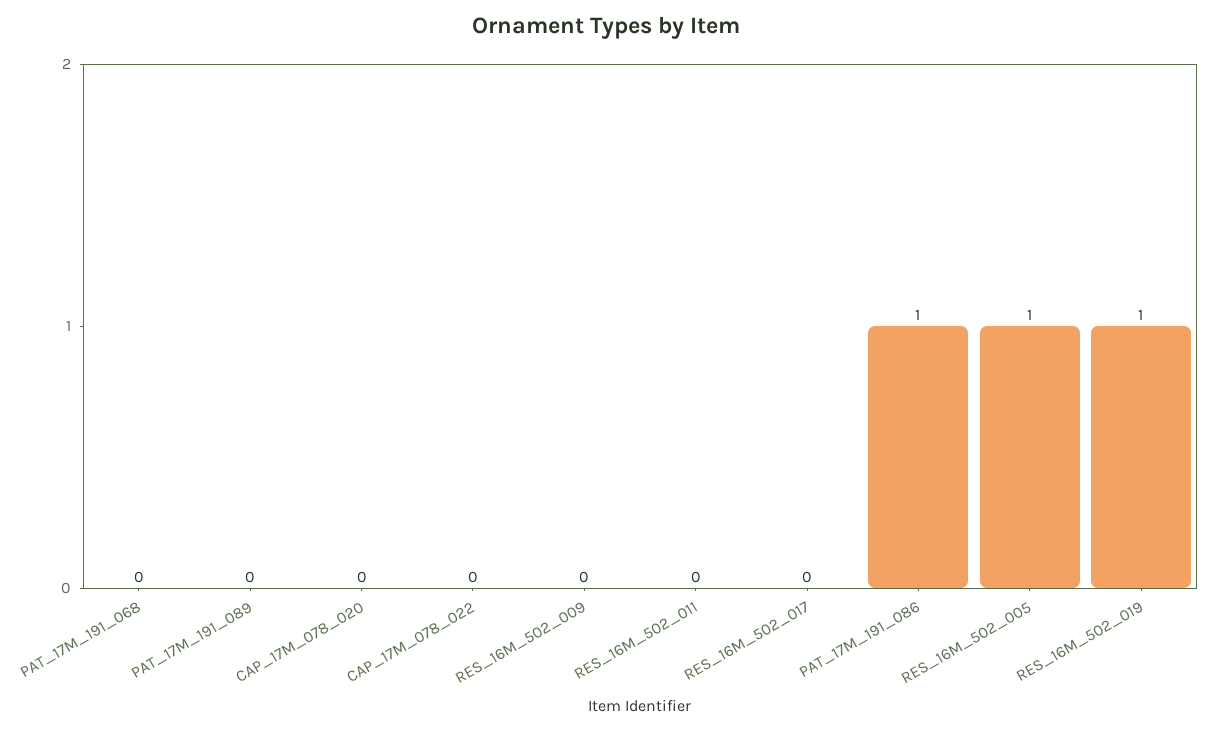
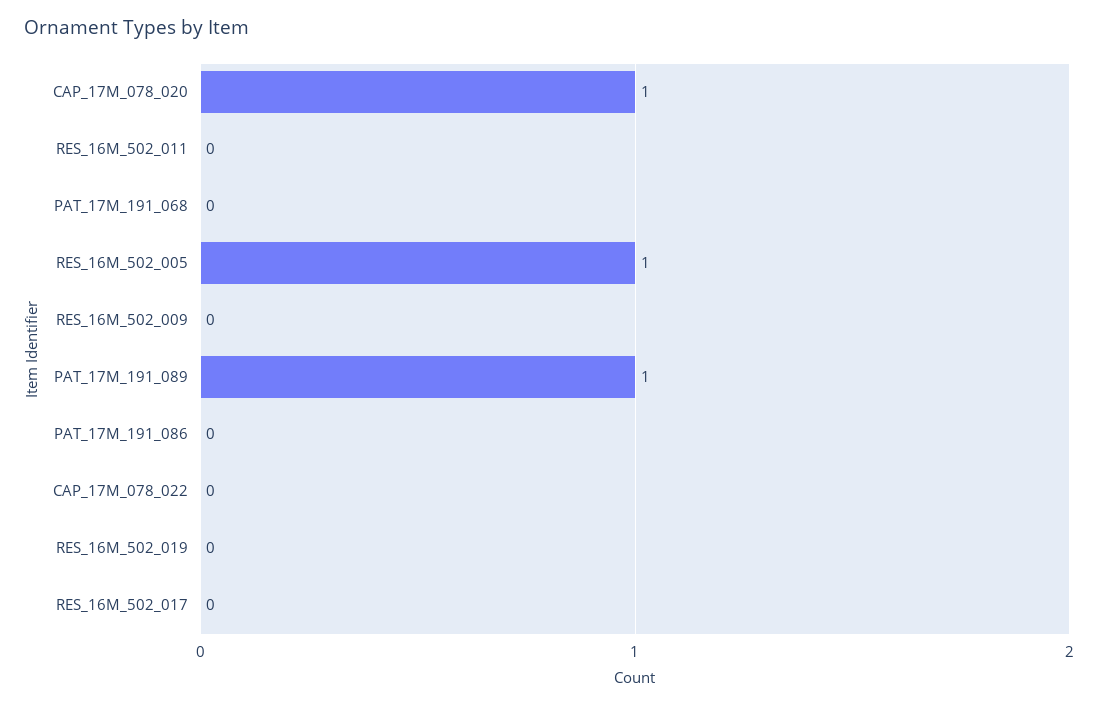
  {
    "PAT_17M_191_068": 0,
-   "PAT_17M_191_089": 0,
+   "PAT_17M_191_089": 1,
-   "CAP_17M_078_020": 0,
+   "CAP_17M_078_020": 1,
    "CAP_17M_078_022": 0,
    "RES_16M_502_009": 0,
    "RES_16M_502_011": 0,
    "RES_16M_502_017": 0,
-   "PAT_17M_191_086": 1,
+   "PAT_17M_191_086": 0,
    "RES_16M_502_005": 1,
-   "RES_16M_502_019": 1
+   "RES_16M_502_019": 0
  }

